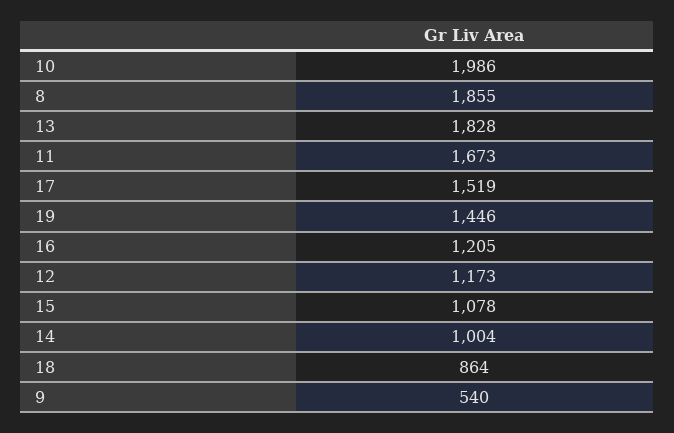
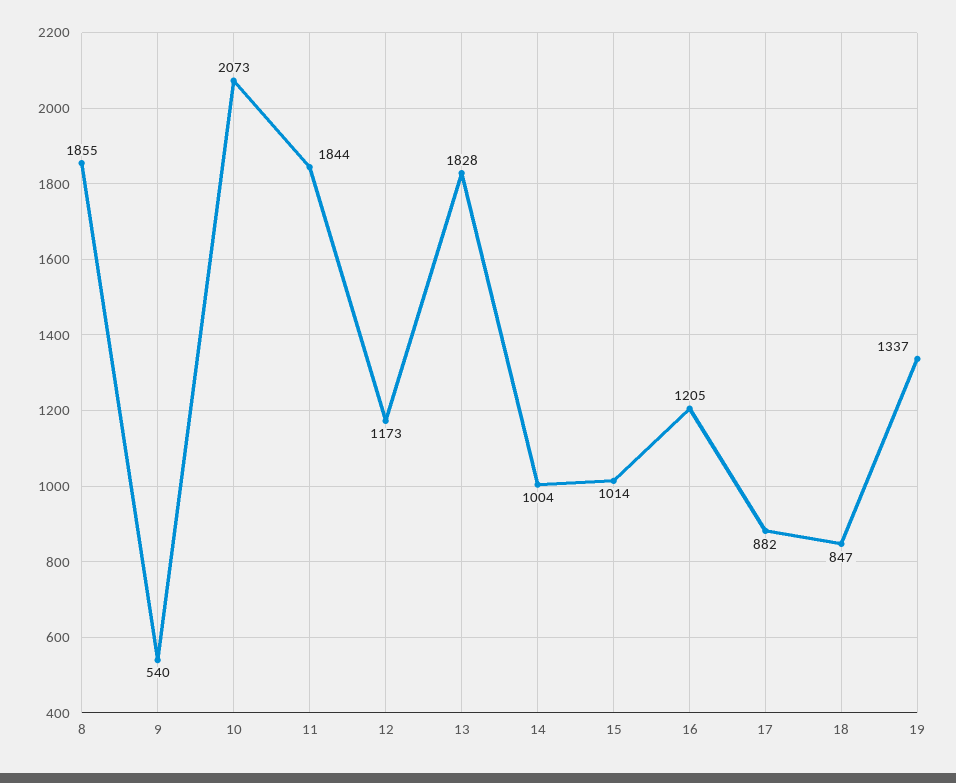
  {
-   "10": 1986,
+   "10": 2073,
    "8": 1855,
    "13": 1828,
-   "11": 1673,
+   "11": 1844,
-   "17": 1519,
+   "17": 882,
-   "19": 1446,
+   "19": 1337,
    "16": 1205,
    "12": 1173,
-   "15": 1078,
+   "15": 1014,
    "14": 1004,
-   "18": 864,
+   "18": 847,
    "9": 540
  }

